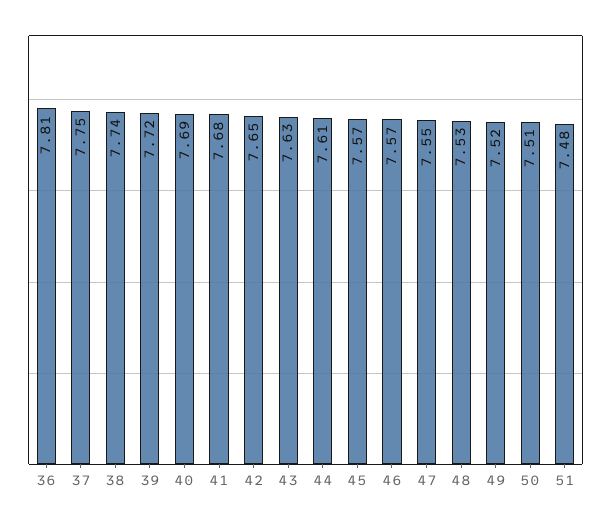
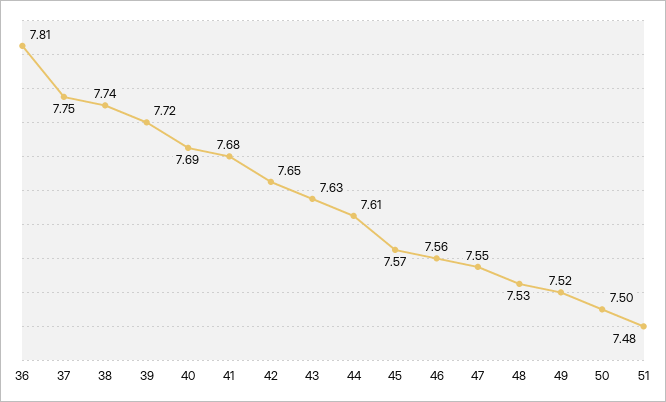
  {
    "36": 7.81,
    "37": 7.75,
    "38": 7.74,
    "39": 7.72,
    "40": 7.69,
    "41": 7.68,
    "42": 7.65,
    "43": 7.63,
    "44": 7.61,
    "45": 7.57,
-   "46": 7.57,
+   "46": 7.56,
    "47": 7.55,
    "48": 7.53,
    "49": 7.52,
-   "50": 7.51,
+   "50": 7.5,
    "51": 7.48
  }

